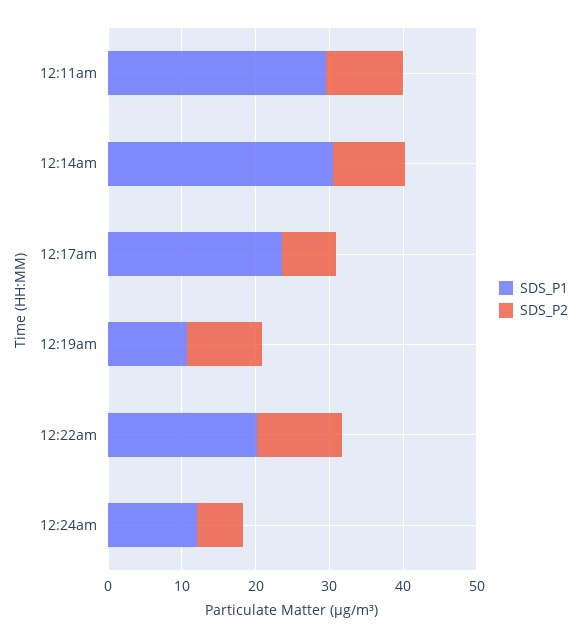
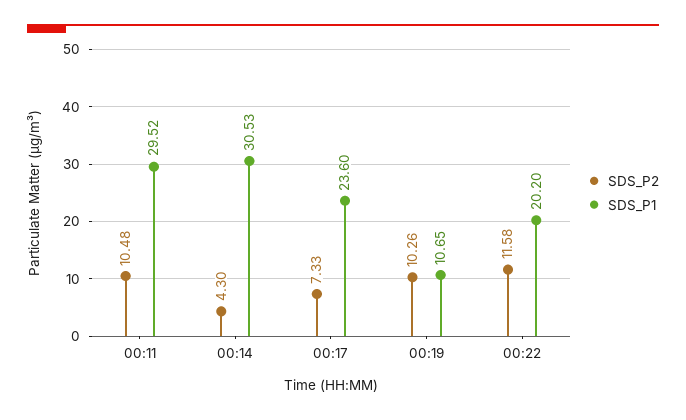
  {
    "SDS_P1": {
      "12:11am": 29.52,
      "12:14am": 30.53,
      "12:17am": 23.6,
      "12:19am": 10.65,
-     "12:22am": 20.2,
+     "12:22am": 20.2
-     "12:24am": 12
    },
    "SDS_P2": {
      "12:11am": 10.48,
-     "12:14am": 10,
+     "12:14am": 4.3,
      "12:17am": 7.33,
      "12:19am": 10.26,
-     "12:22am": 11.58,
+     "12:22am": 11.58
-     "12:24am": 6
    }
  }

